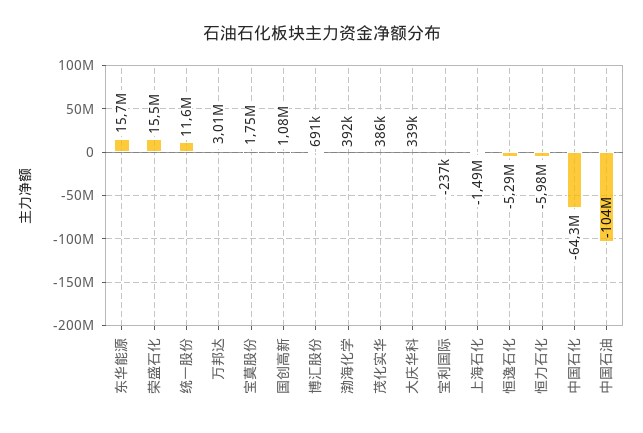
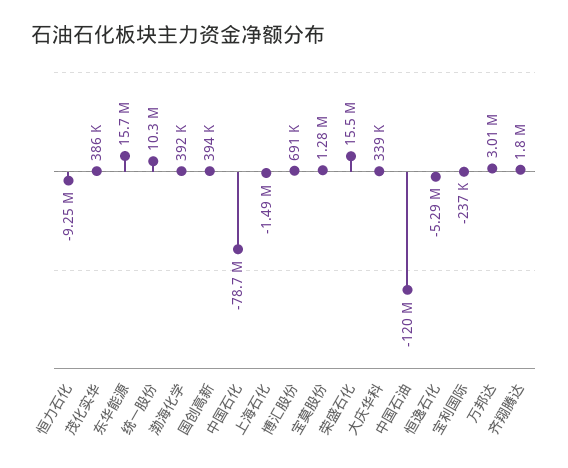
  {
    "东华能源": 15700000,
    "荣盛石化": 15500000,
-   "统一股份": 11600000,
+   "统一股份": 10300000,
    "万邦达": 3010000,
-   "宝莫股份": 1750000,
+   "宝莫股份": 1280000,
-   "国创高新": 1080000,
+   "国创高新": 394000,
    "博汇股份": 691000,
    "渤海化学": 392000,
    "茂化实华": 386000,
    "大庆华科": 339000,
    "宝利国际": -237000,
    "上海石化": -1490000,
    "恒逸石化": -5290000,
-   "恒力石化": -5980000,
+   "恒力石化": -9250000,
-   "中国石化": -64300000,
+   "中国石化": -78700000,
-   "中国石油": -104000000
+   "中国石油": -120000000,
+   "齐翔腾达": 1800000
  }

